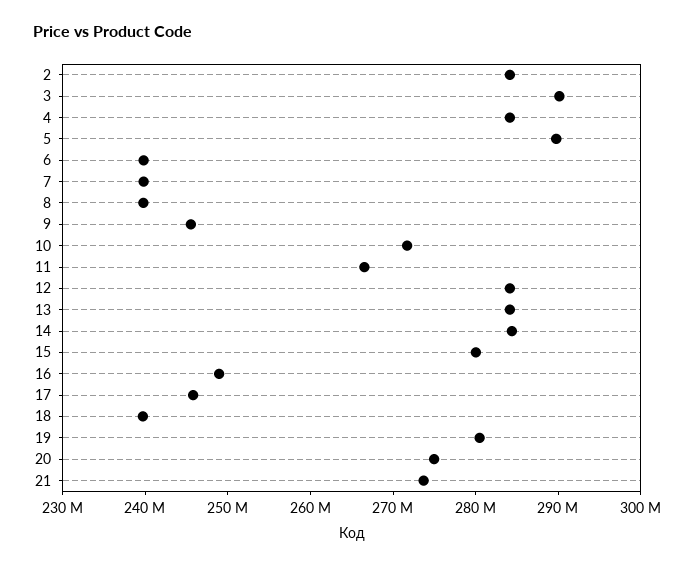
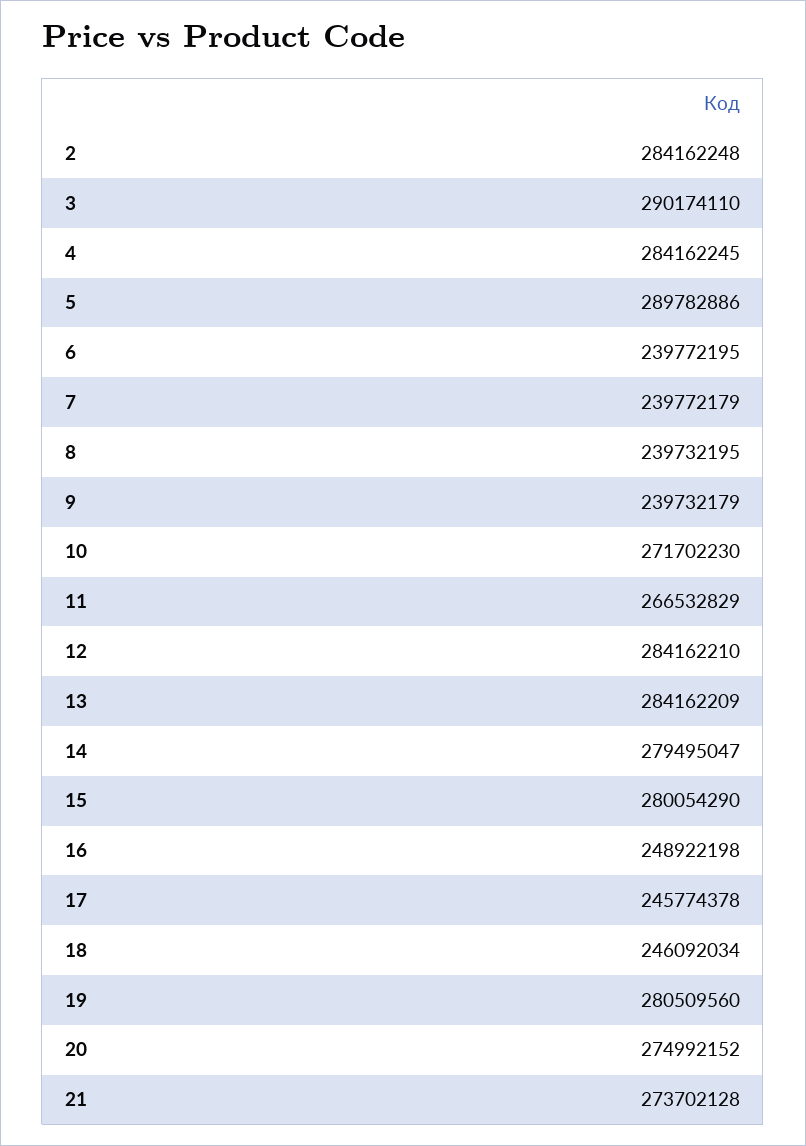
  {
    "2": 284162248,
    "3": 290174110,
    "4": 284162245,
    "5": 289782886,
    "6": 239772195,
    "7": 239772179,
    "8": 239732195,
-   "9": 246000000,
+   "9": 239732179,
    "10": 271702230,
    "11": 266532829,
    "12": 284162210,
    "13": 284162209,
-   "14": 284000000,
+   "14": 279495047,
    "15": 280054290,
    "16": 248922198,
    "17": 245774378,
-   "18": 240000000,
+   "18": 246092034,
    "19": 280509560,
    "20": 274992152,
    "21": 273702128
  }

